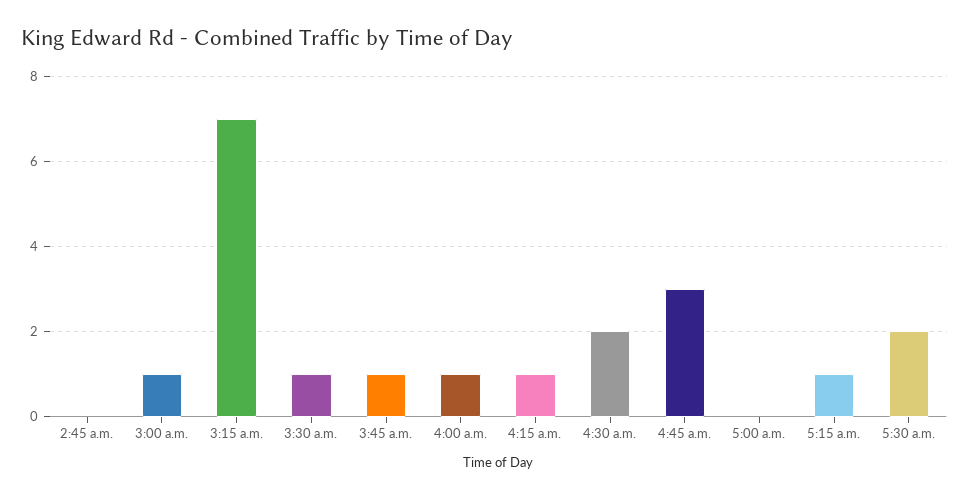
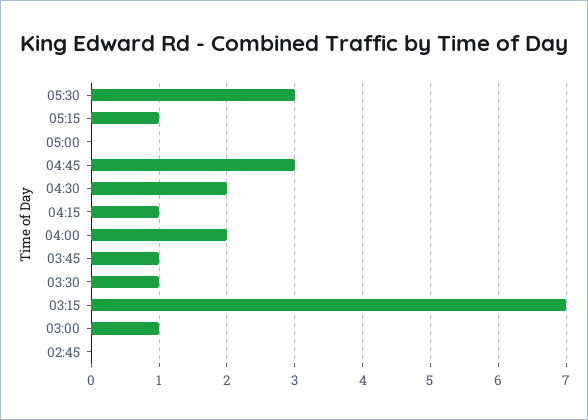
  {
    "2:45 a.m.": 0,
    "3:00 a.m.": 1,
    "3:15 a.m.": 7,
    "3:30 a.m.": 1,
    "3:45 a.m.": 1,
-   "4:00 a.m.": 1,
+   "4:00 a.m.": 2,
    "4:15 a.m.": 1,
    "4:30 a.m.": 2,
    "4:45 a.m.": 3,
    "5:00 a.m.": 0,
    "5:15 a.m.": 1,
-   "5:30 a.m.": 2
+   "5:30 a.m.": 3
  }

